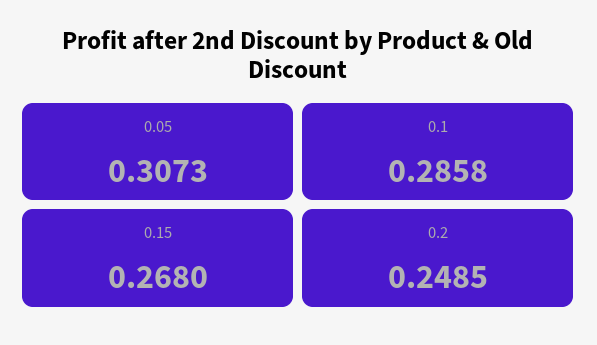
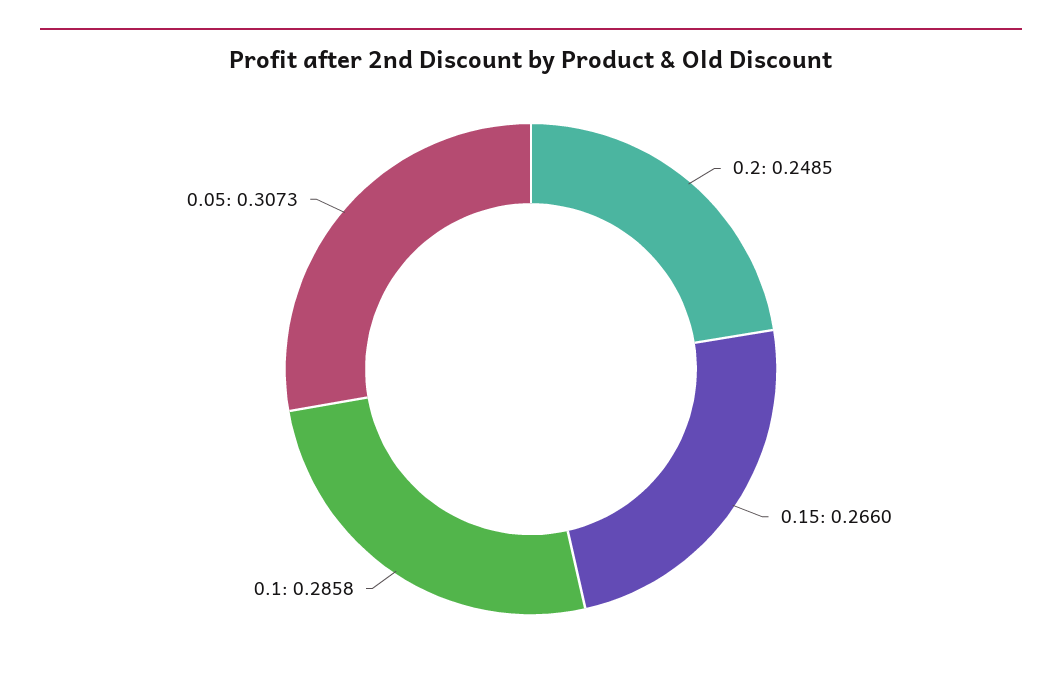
  {
    "0.05": 0.3073,
    "0.1": 0.2858,
-   "0.15": 0.268,
+   "0.15": 0.266,
    "0.2": 0.2485
  }

